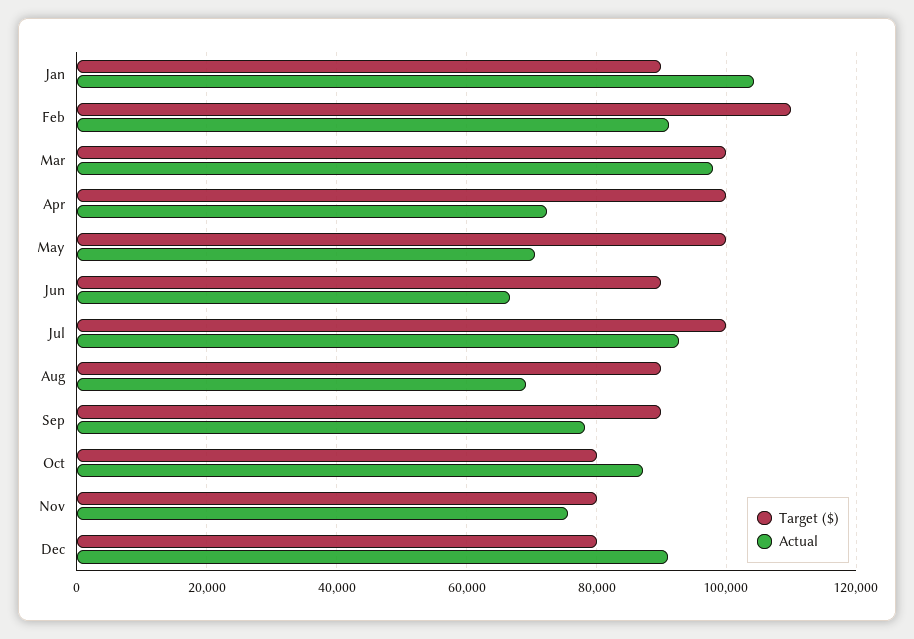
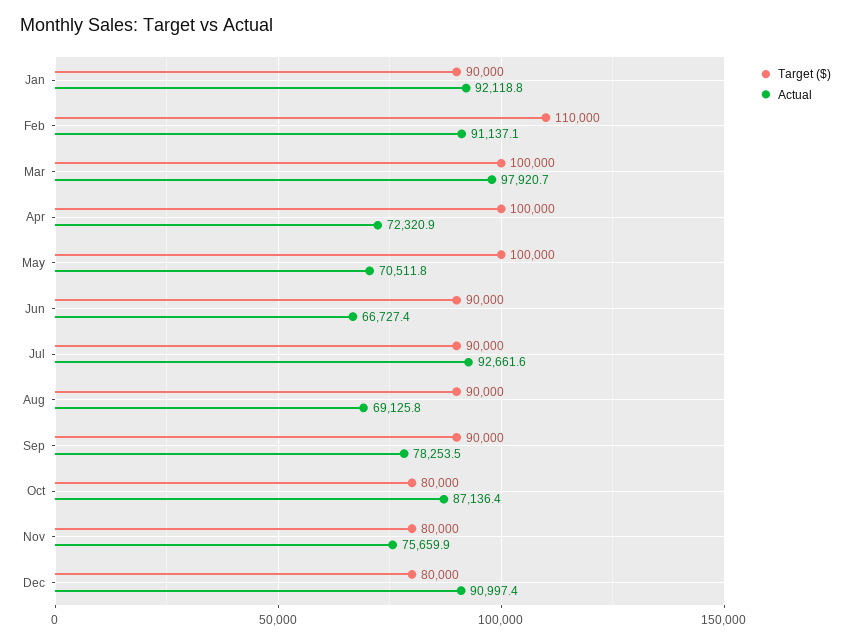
  {
    "Target ($)": {
      "Jan": 90000,
      "Feb": 110000,
      "Mar": 100000,
      "Apr": 100000,
      "May": 100000,
      "Jun": 90000,
-     "Jul": 100000,
+     "Jul": 90000,
      "Aug": 90000,
      "Sep": 90000,
      "Oct": 80000,
      "Nov": 80000,
      "Dec": 80000
    },
    "Actual": {
-     "Jan": 104000,
+     "Jan": 92118.8,
      "Feb": 91137.1,
      "Mar": 97920.7,
      "Apr": 72320.9,
      "May": 70511.8,
      "Jun": 66727.4,
      "Jul": 92661.6,
      "Aug": 69125.8,
      "Sep": 78253.5,
      "Oct": 87136.4,
      "Nov": 75659.9,
      "Dec": 90997.4
    }
  }

